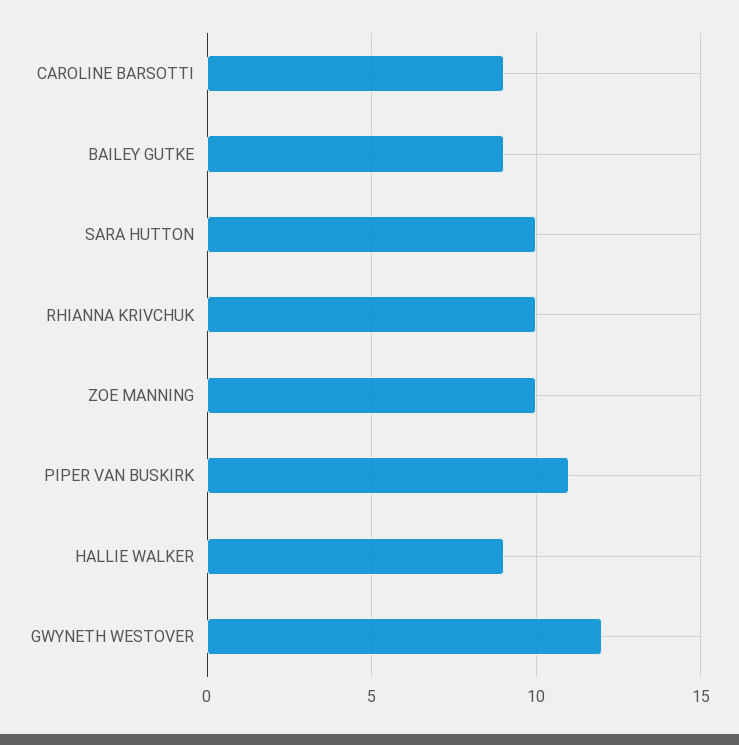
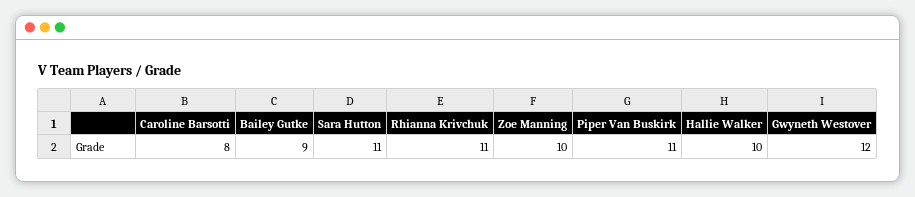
  {
-   "CAROLINE BARSOTTI": 9,
+   "CAROLINE BARSOTTI": 8,
    "BAILEY GUTKE": 9,
-   "SARA HUTTON": 10,
+   "SARA HUTTON": 11,
-   "RHIANNA KRIVCHUK": 10,
+   "RHIANNA KRIVCHUK": 11,
    "ZOE MANNING": 10,
    "PIPER VAN BUSKIRK": 11,
-   "HALLIE WALKER": 9,
+   "HALLIE WALKER": 10,
    "GWYNETH WESTOVER": 12
  }

